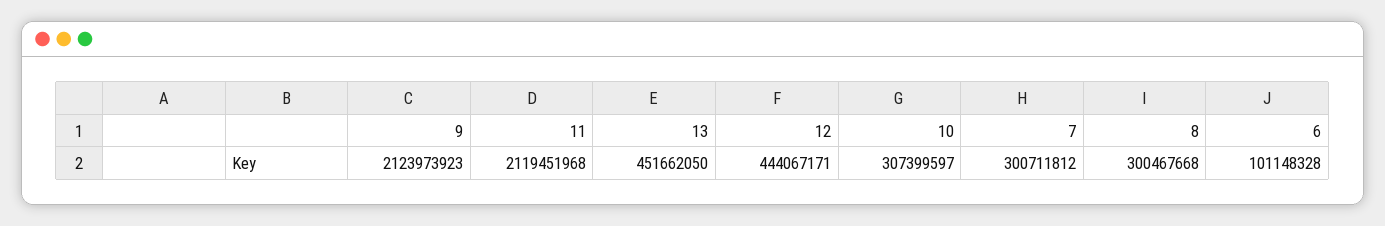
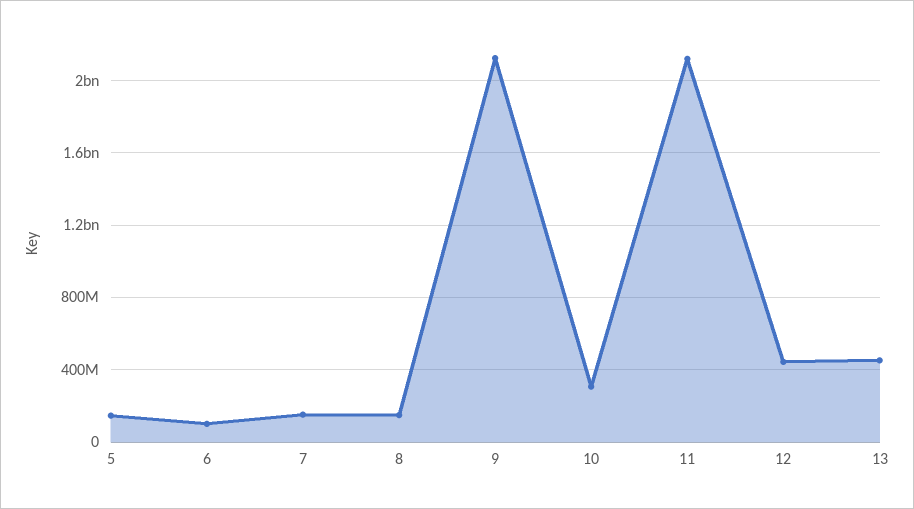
  {
    "9": 2123973923,
    "11": 2119451968,
    "13": 451662050,
    "12": 444067171,
    "10": 307399597,
-   "7": 300711812,
+   "7": 150000000,
-   "8": 300467668,
+   "8": 150000000,
-   "6": 101148328
+   "6": 101148328,
+   "5": 150000000
  }

